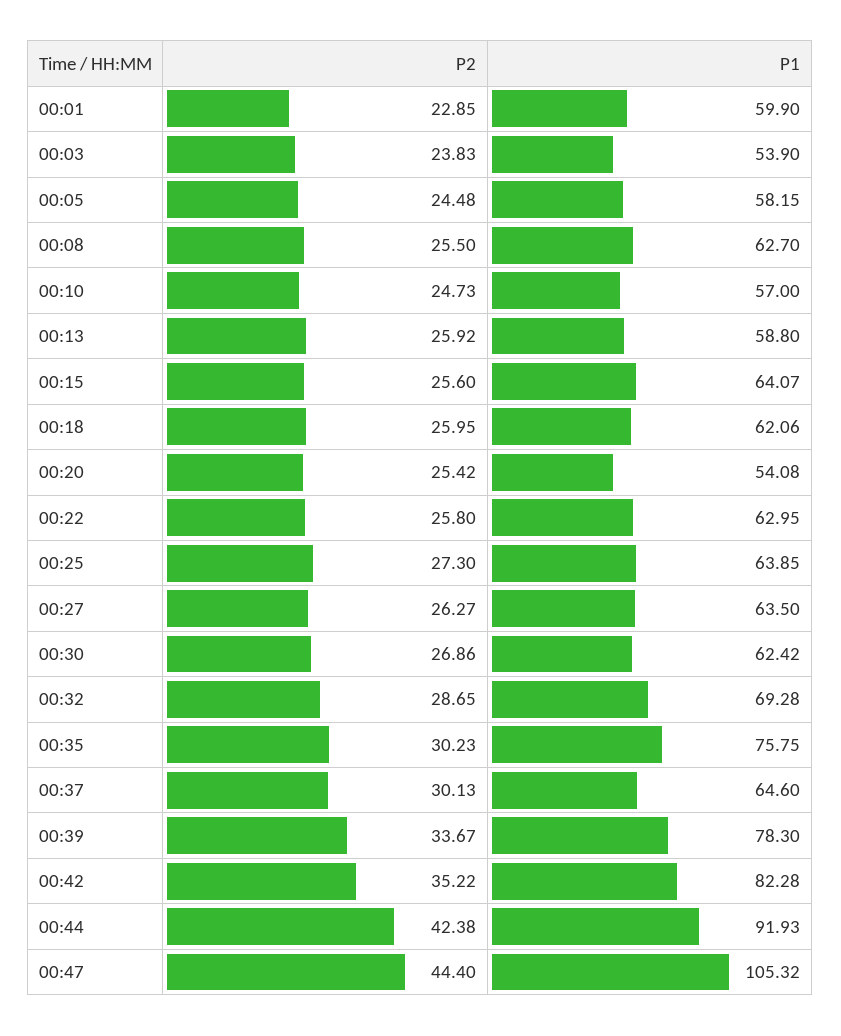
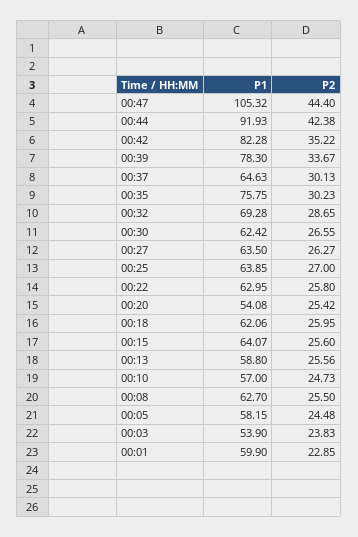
  {
    "P2": {
      "00:01": 22.85,
      "00:03": 23.83,
      "00:05": 24.48,
      "00:08": 25.5,
      "00:10": 24.73,
-     "00:13": 25.92,
+     "00:13": 25.56,
      "00:15": 25.6,
      "00:18": 25.95,
      "00:20": 25.42,
      "00:22": 25.8,
-     "00:25": 27.3,
+     "00:25": 27,
      "00:27": 26.27,
-     "00:30": 26.86,
+     "00:30": 26.55,
      "00:32": 28.65,
      "00:35": 30.23,
      "00:37": 30.13,
      "00:39": 33.67,
      "00:42": 35.22,
      "00:44": 42.38,
      "00:47": 44.4
    },
    "P1": {
      "00:01": 59.9,
      "00:03": 53.9,
      "00:05": 58.15,
      "00:08": 62.7,
      "00:10": 57,
      "00:13": 58.8,
      "00:15": 64.07,
      "00:18": 62.06,
      "00:20": 54.08,
      "00:22": 62.95,
      "00:25": 63.85,
      "00:27": 63.5,
      "00:30": 62.42,
      "00:32": 69.28,
      "00:35": 75.75,
-     "00:37": 64.6,
+     "00:37": 64.63,
      "00:39": 78.3,
      "00:42": 82.28,
      "00:44": 91.93,
      "00:47": 105.32
    }
  }

